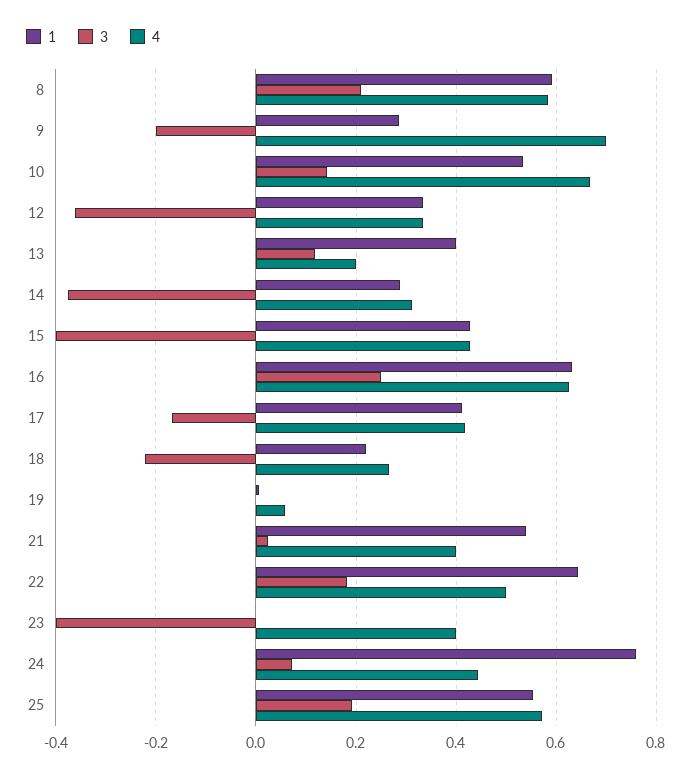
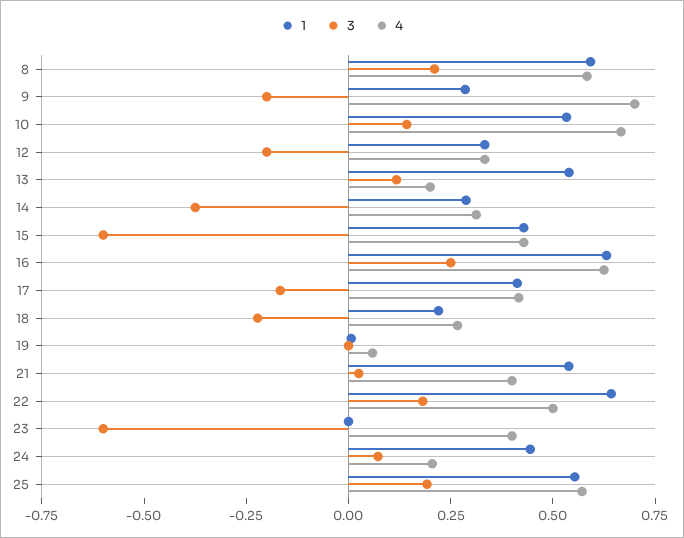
  {
    "1": {
      "8": 0.6,
      "9": 0.28,
      "10": 0.54,
      "12": 0.34,
-     "13": 0.4,
+     "13": 0.55,
      "14": 0.28,
      "15": 0.42,
      "16": 0.64,
      "17": 0.42,
      "18": 0.22,
      "19": 0,
      "21": 0.54,
      "22": 0.64,
      "23": 0,
-     "24": 0.76,
+     "24": 0.45,
      "25": 0.56
    },
    "3": {
      "8": 0.22,
      "9": -0.2,
      "10": 0.14,
-     "12": -0.36,
+     "12": -0.2,
      "13": 0.12,
      "14": -0.38,
-     "15": -0.4,
+     "15": -0.6,
      "16": 0.26,
      "17": -0.16,
      "18": -0.22,
      "19": 0,
      "21": 0.02,
      "22": 0.18,
-     "23": -0.4,
+     "23": -0.6,
      "24": 0.08,
      "25": 0.2
    },
    "4": {
      "8": 0.58,
      "9": 0.7,
      "10": 0.66,
      "12": 0.34,
      "13": 0.2,
      "14": 0.32,
      "15": 0.42,
      "16": 0.62,
      "17": 0.42,
      "18": 0.26,
      "19": 0.06,
      "21": 0.4,
      "22": 0.5,
      "23": 0.4,
-     "24": 0.44,
+     "24": 0.2,
      "25": 0.58
    }
  }

